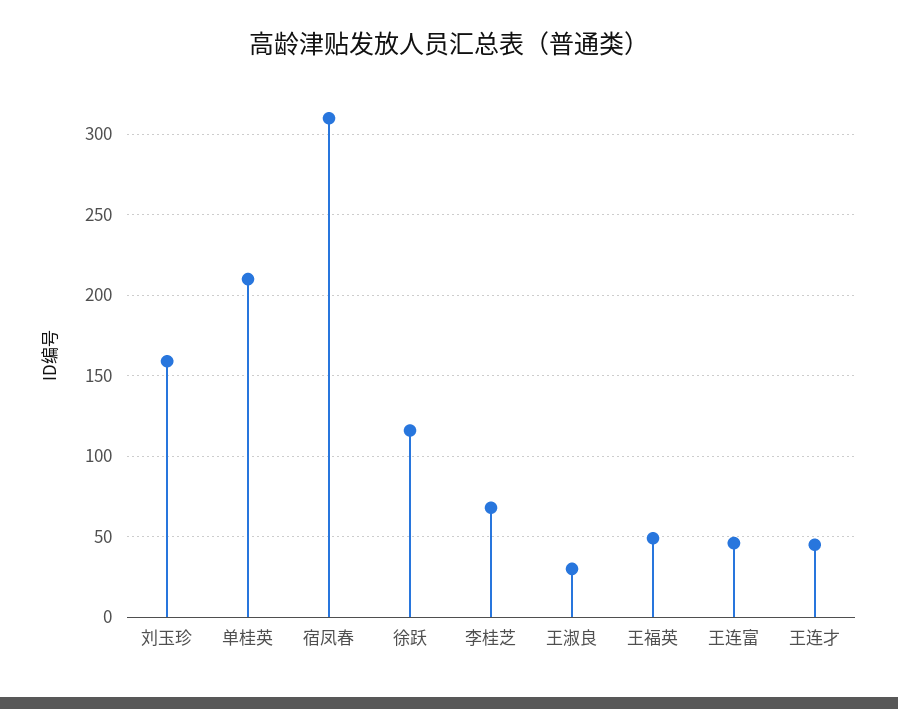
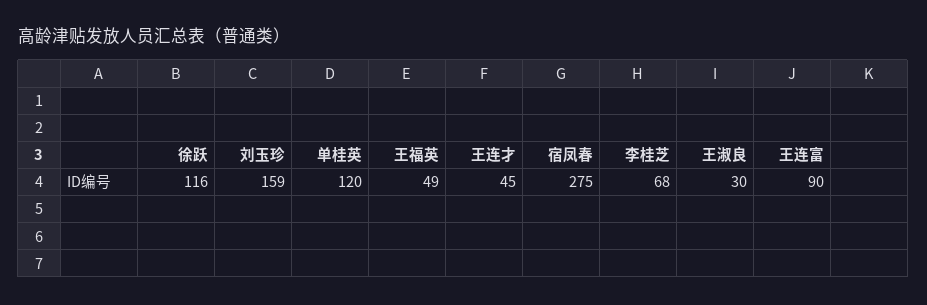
  {
    "刘玉珍": 159,
-   "单桂英": 210,
+   "单桂英": 120,
-   "宿凤春": 310,
+   "宿凤春": 275,
    "徐跃": 116,
    "李桂芝": 68,
    "王淑良": 30,
    "王福英": 49,
-   "王连富": 45,
+   "王连富": 90,
    "王连才": 45
  }

